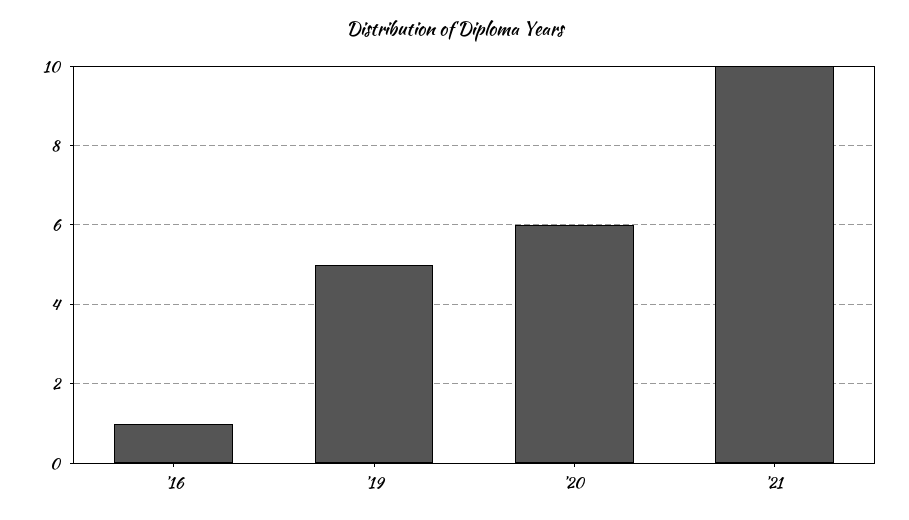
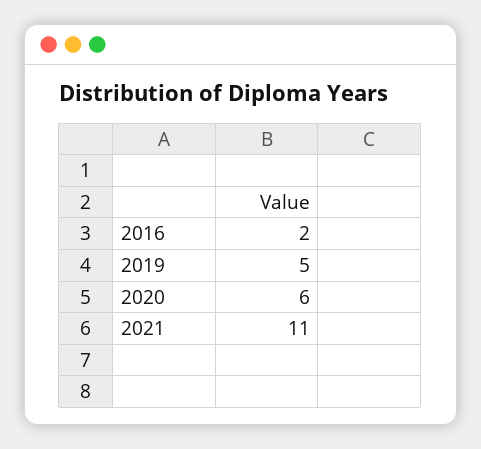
  {
-   "'16": 1,
+   "'16": 2,
    "'19": 5,
    "'20": 6,
-   "'21": 10
+   "'21": 11
  }

